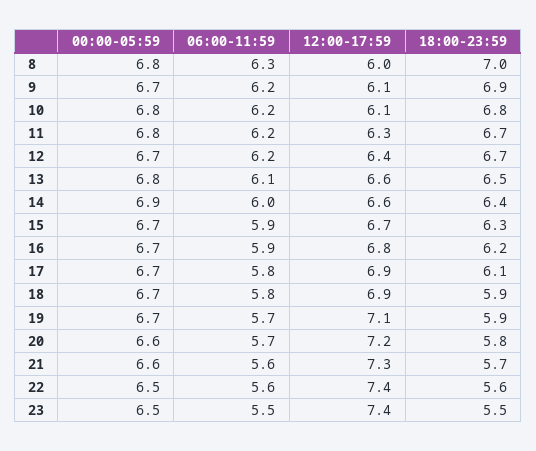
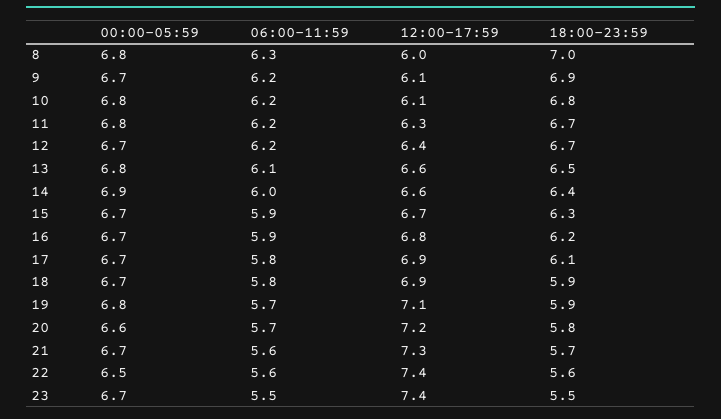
  {
    "00:00-05:59": {
      "8": 6.8,
      "9": 6.7,
      "10": 6.8,
      "11": 6.8,
      "12": 6.7,
      "13": 6.8,
      "14": 6.9,
      "15": 6.7,
      "16": 6.7,
      "17": 6.7,
      "18": 6.7,
-     "19": 6.7,
+     "19": 6.8,
      "20": 6.6,
-     "21": 6.6,
+     "21": 6.7,
      "22": 6.5,
-     "23": 6.5
+     "23": 6.7
    },
    "06:00-11:59": {
      "8": 6.3,
      "9": 6.2,
      "10": 6.2,
      "11": 6.2,
      "12": 6.2,
      "13": 6.1,
      "14": 6,
      "15": 5.9,
      "16": 5.9,
      "17": 5.8,
      "18": 5.8,
      "19": 5.7,
      "20": 5.7,
      "21": 5.6,
      "22": 5.6,
      "23": 5.5
    },
    "12:00-17:59": {
      "8": 6,
      "9": 6.1,
      "10": 6.1,
      "11": 6.3,
      "12": 6.4,
      "13": 6.6,
      "14": 6.6,
      "15": 6.7,
      "16": 6.8,
      "17": 6.9,
      "18": 6.9,
      "19": 7.1,
      "20": 7.2,
      "21": 7.3,
      "22": 7.4,
      "23": 7.4
    },
    "18:00-23:59": {
      "8": 7,
      "9": 6.9,
      "10": 6.8,
      "11": 6.7,
      "12": 6.7,
      "13": 6.5,
      "14": 6.4,
      "15": 6.3,
      "16": 6.2,
      "17": 6.1,
      "18": 5.9,
      "19": 5.9,
      "20": 5.8,
      "21": 5.7,
      "22": 5.6,
      "23": 5.5
    }
  }

